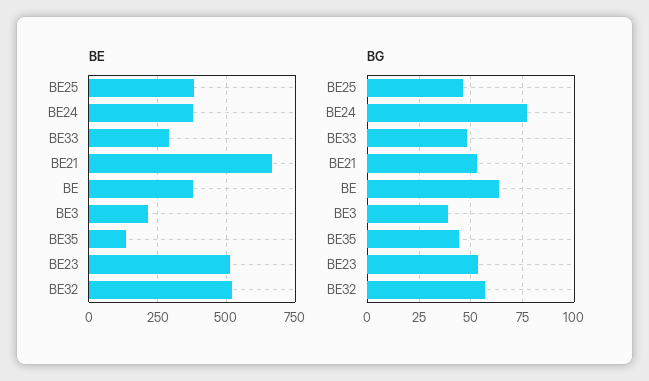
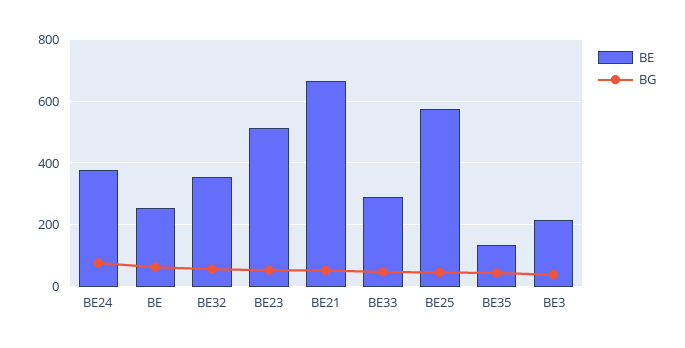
  {
    "BE": {
-     "BE25": 375,
+     "BE25": 580,
      "BE24": 380,
      "BE33": 280,
      "BE21": 660,
-     "BE": 375,
+     "BE": 260,
      "BE3": 220,
      "BE35": 140,
      "BE23": 520,
-     "BE32": 525
+     "BE32": 360
    },
    "BG": {
      "BE25": 45,
      "BE24": 75,
      "BE33": 50,
      "BE21": 55,
      "BE": 65,
      "BE3": 40,
      "BE35": 45,
      "BE23": 55,
      "BE32": 55
    }
  }

